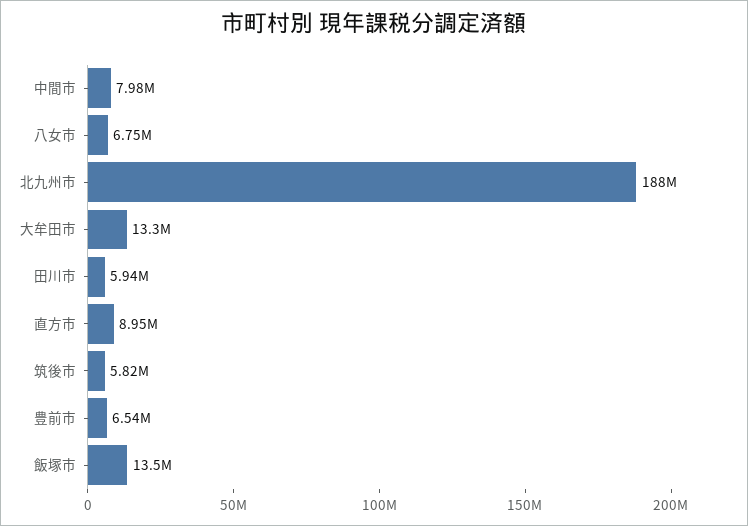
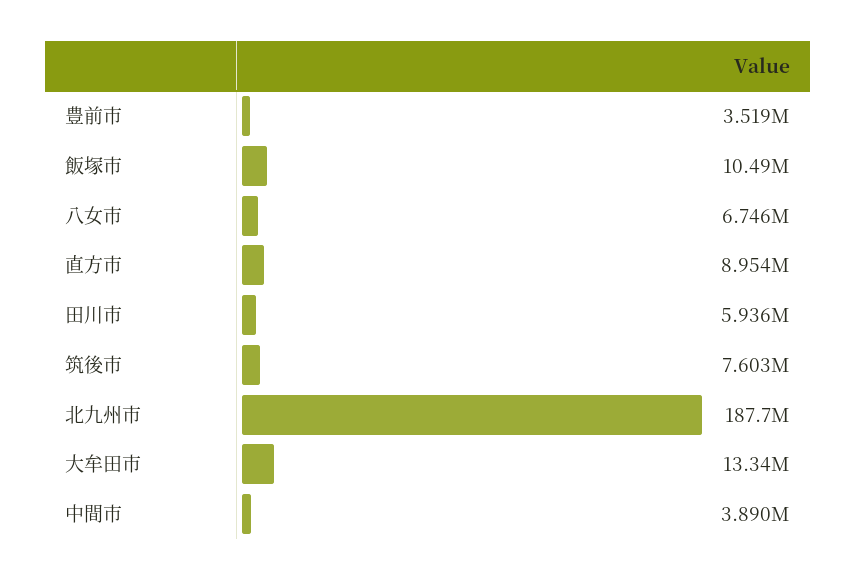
  {
-   "中間市": 7980000,
+   "中間市": 3890000,
    "八女市": 6746000,
    "北九州市": 187700000,
    "大牟田市": 13340000,
    "田川市": 5936000,
    "直方市": 8954000,
-   "筑後市": 5820000,
+   "筑後市": 7603000,
-   "豊前市": 6540000,
+   "豊前市": 3519000,
-   "飯塚市": 13500000
+   "飯塚市": 10490000
  }

